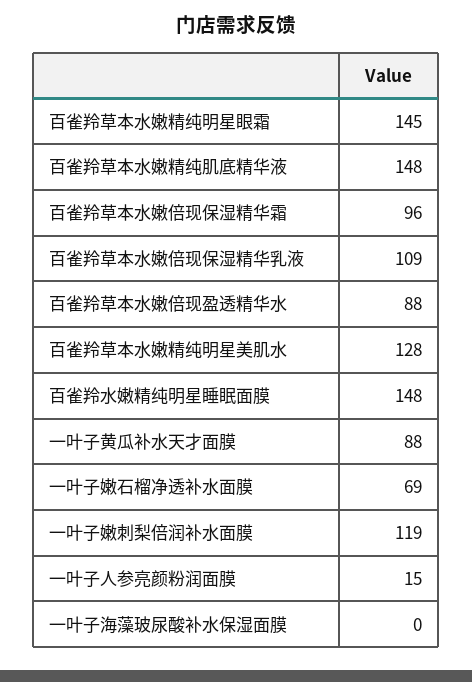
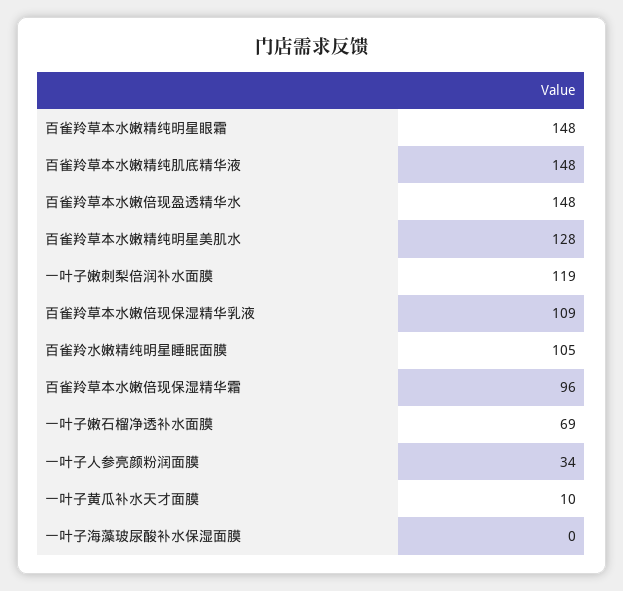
  {
-   "百雀羚草本水嫩精纯明星眼霜": 145,
+   "百雀羚草本水嫩精纯明星眼霜": 148,
    "百雀羚草本水嫩精纯肌底精华液": 148,
    "百雀羚草本水嫩倍现保湿精华霜": 96,
    "百雀羚草本水嫩倍现保湿精华乳液": 109,
-   "百雀羚草本水嫩倍现盈透精华水": 88,
+   "百雀羚草本水嫩倍现盈透精华水": 148,
    "百雀羚草本水嫩精纯明星美肌水": 128,
-   "百雀羚水嫩精纯明星睡眠面膜": 148,
+   "百雀羚水嫩精纯明星睡眠面膜": 105,
-   "一叶子黄瓜补水天才面膜": 88,
+   "一叶子黄瓜补水天才面膜": 10,
    "一叶子嫩石榴净透补水面膜": 69,
    "一叶子嫩刺梨倍润补水面膜": 119,
-   "一叶子人参亮颜粉润面膜": 15,
+   "一叶子人参亮颜粉润面膜": 34,
    "一叶子海藻玻尿酸补水保湿面膜": 0
  }

